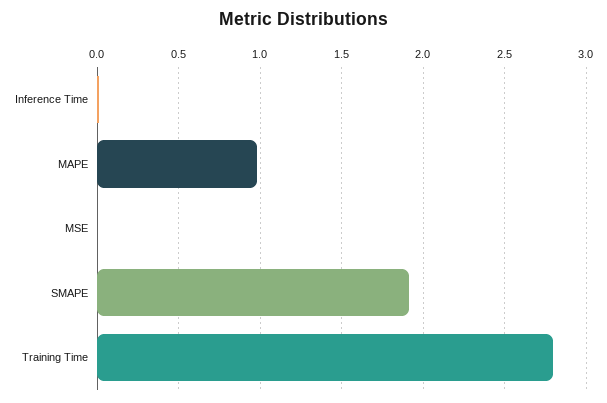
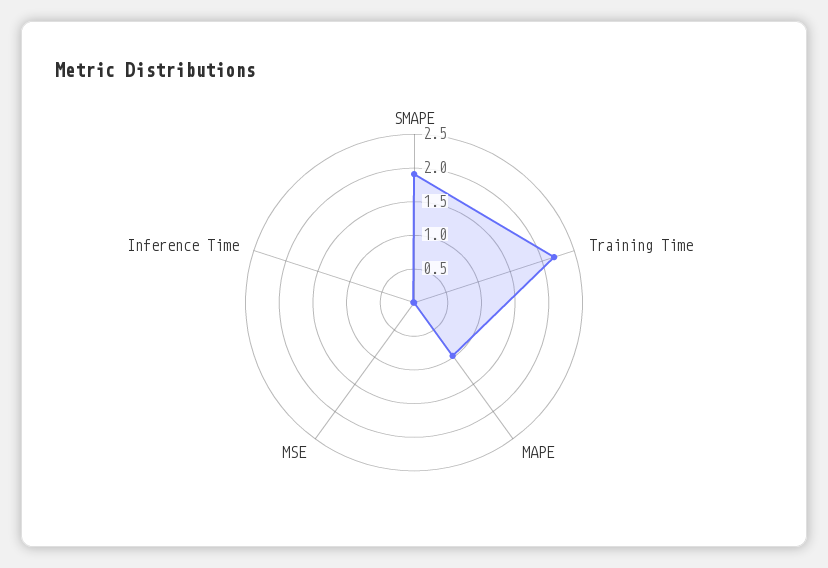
  {
    "Inference Time": 0,
    "MAPE": 1,
    "MSE": 0,
    "SMAPE": 1.9,
-   "Training Time": 2.8
+   "Training Time": 2.25
  }

